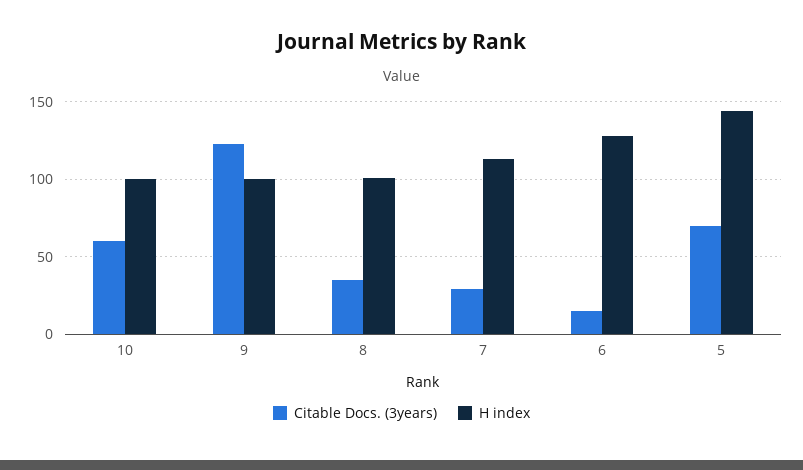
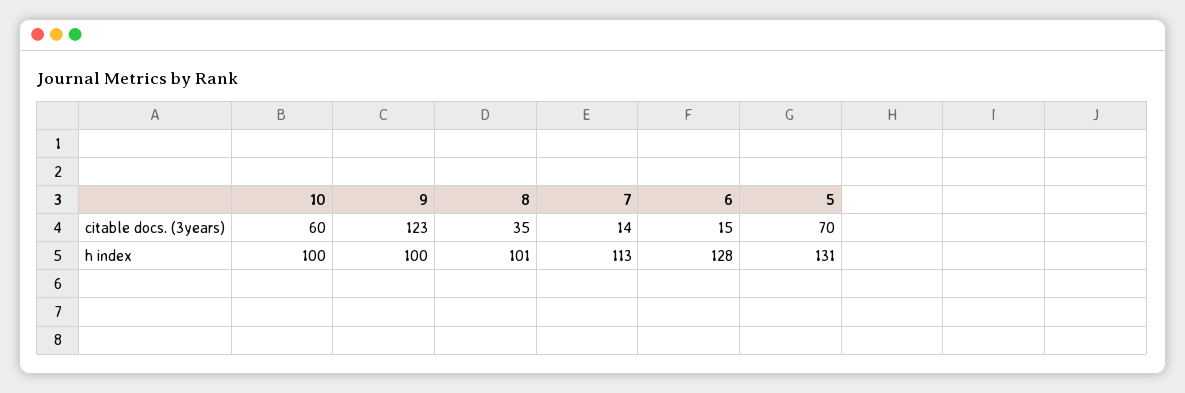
  {
    "Citable Docs. (3years)": {
      "10": 60,
      "9": 123,
      "8": 35,
-     "7": 30,
+     "7": 14,
      "6": 15,
      "5": 70
    },
    "H index": {
      "10": 100,
      "9": 100,
      "8": 101,
      "7": 113,
      "6": 128,
-     "5": 145
+     "5": 131
    }
  }

